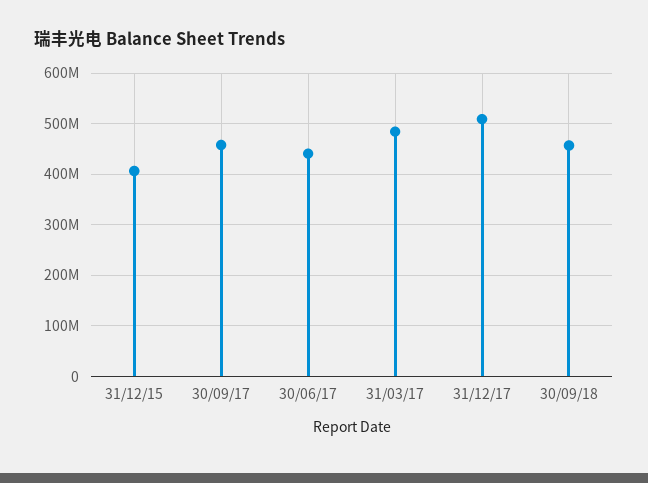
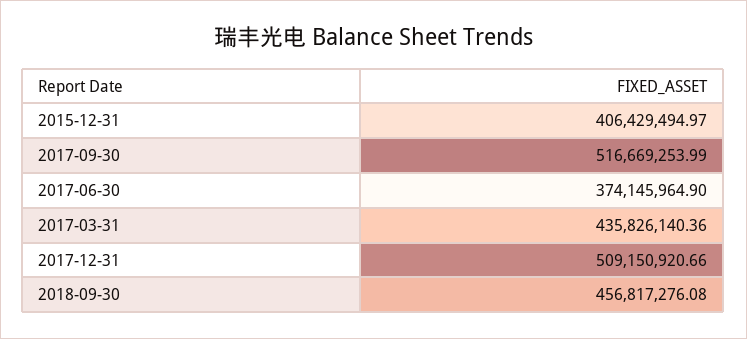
  {
    "31/12/15": 406429494.97,
-   "30/09/17": 460000000,
+   "30/09/17": 516669253.99,
-   "30/06/17": 440000000,
+   "30/06/17": 374145964.9,
-   "31/03/17": 480000000,
+   "31/03/17": 435826140.36,
    "31/12/17": 509150920.66,
    "30/09/18": 456817276.08
  }

